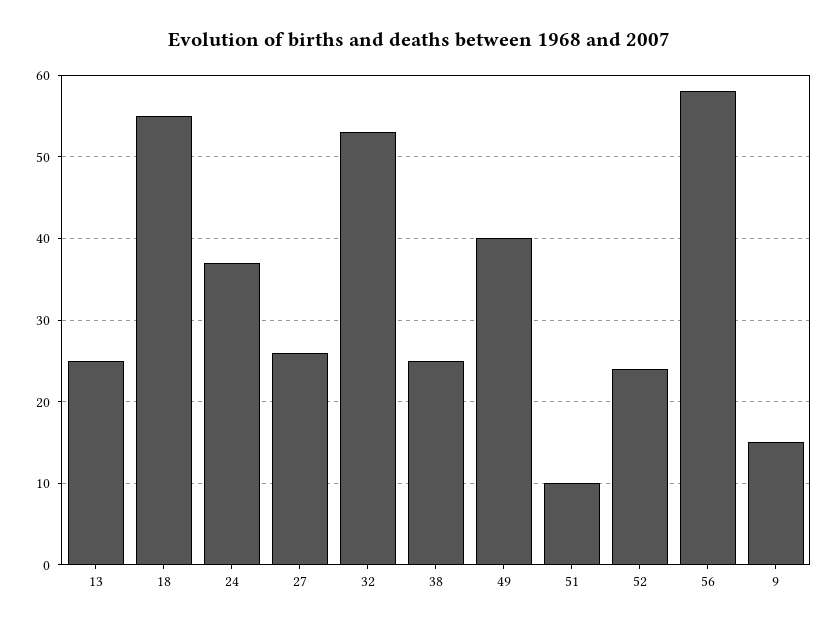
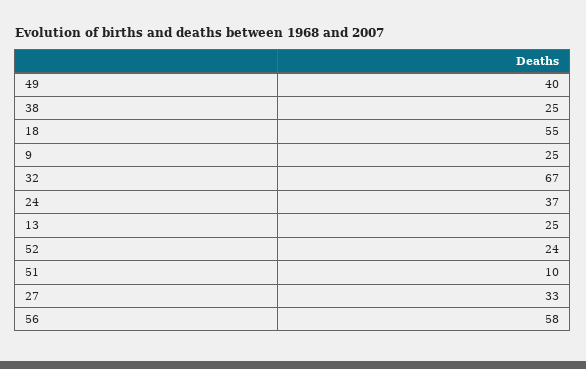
  {
    "13": 25,
    "18": 55,
    "24": 37,
-   "27": 26,
+   "27": 33,
-   "32": 53,
+   "32": 67,
    "38": 25,
    "49": 40,
    "51": 10,
    "52": 24,
    "56": 58,
-   "9": 15
+   "9": 25
  }

